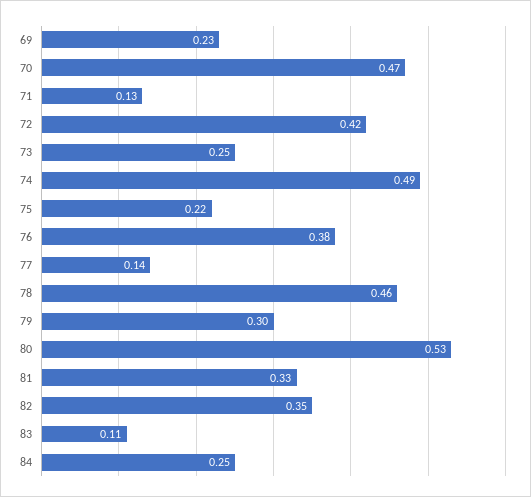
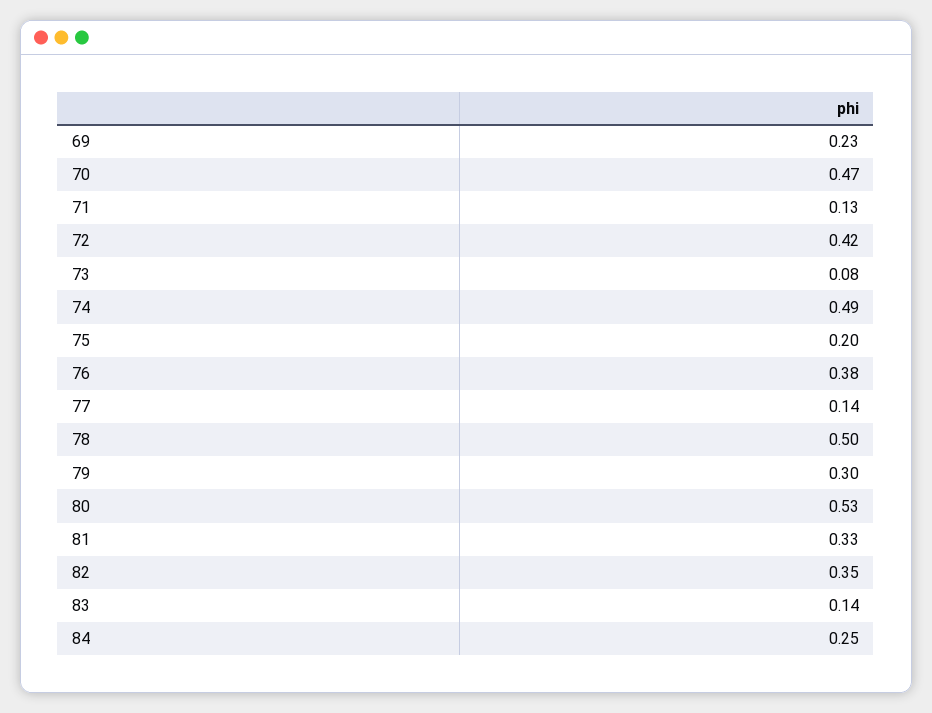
  {
    "69": 0.23,
    "70": 0.47,
    "71": 0.13,
    "72": 0.42,
-   "73": 0.25,
+   "73": 0.08,
    "74": 0.49,
-   "75": 0.22,
+   "75": 0.2,
    "76": 0.38,
    "77": 0.14,
-   "78": 0.46,
+   "78": 0.5,
    "79": 0.3,
    "80": 0.53,
    "81": 0.33,
    "82": 0.35,
-   "83": 0.11,
+   "83": 0.14,
    "84": 0.25
  }

